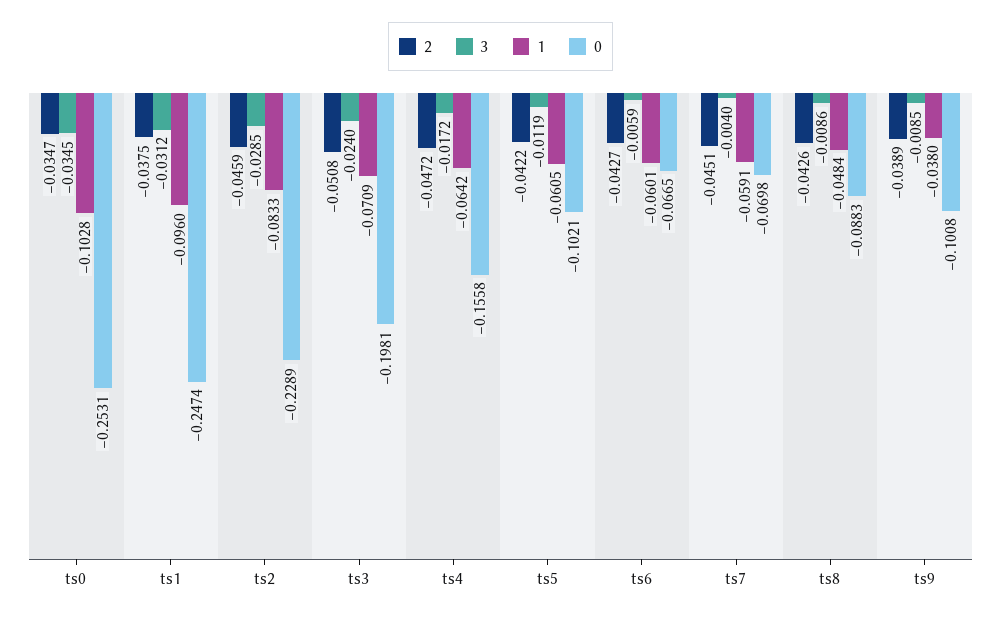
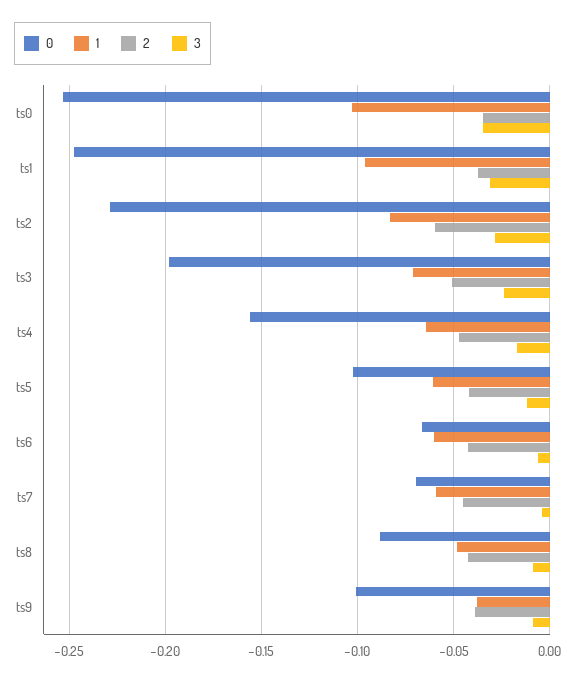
  {
    "2": {
      "ts0": -0.0347,
      "ts1": -0.0375,
-     "ts2": -0.0459,
+     "ts2": -0.06,
      "ts3": -0.0508,
      "ts4": -0.0472,
      "ts5": -0.0422,
      "ts6": -0.0427,
      "ts7": -0.0451,
      "ts8": -0.0426,
      "ts9": -0.0389
    },
    "3": {
      "ts0": -0.0345,
      "ts1": -0.0312,
      "ts2": -0.0285,
      "ts3": -0.024,
      "ts4": -0.0172,
      "ts5": -0.0119,
      "ts6": -0.0059,
      "ts7": -0.004,
      "ts8": -0.0086,
      "ts9": -0.0085
    },
    "1": {
      "ts0": -0.1028,
      "ts1": -0.096,
      "ts2": -0.0833,
      "ts3": -0.0709,
      "ts4": -0.0642,
      "ts5": -0.0605,
      "ts6": -0.0601,
      "ts7": -0.0591,
      "ts8": -0.0484,
      "ts9": -0.038
    },
    "0": {
      "ts0": -0.2531,
      "ts1": -0.2474,
      "ts2": -0.2289,
      "ts3": -0.1981,
      "ts4": -0.1558,
      "ts5": -0.1021,
      "ts6": -0.0665,
      "ts7": -0.0698,
      "ts8": -0.0883,
      "ts9": -0.1008
    }
  }

